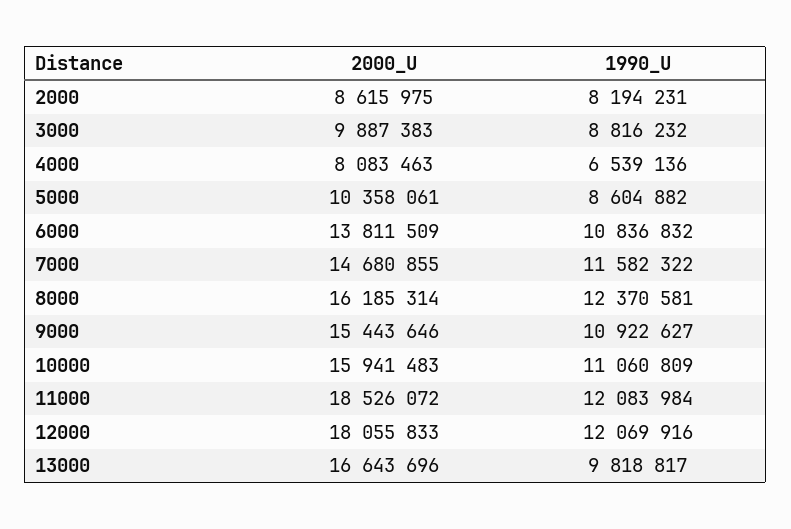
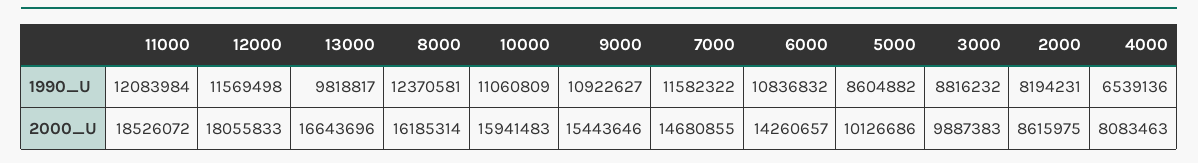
  {
    "2000_U": {
      "2000": 8615975,
      "3000": 9887383,
      "4000": 8083463,
-     "5000": 10358061,
+     "5000": 10126686,
-     "6000": 13811509,
+     "6000": 14260657,
      "7000": 14680855,
      "8000": 16185314,
      "9000": 15443646,
      "10000": 15941483,
      "11000": 18526072,
      "12000": 18055833,
      "13000": 16643696
    },
    "1990_U": {
      "2000": 8194231,
      "3000": 8816232,
      "4000": 6539136,
      "5000": 8604882,
      "6000": 10836832,
      "7000": 11582322,
      "8000": 12370581,
      "9000": 10922627,
      "10000": 11060809,
      "11000": 12083984,
-     "12000": 12069916,
+     "12000": 11569498,
      "13000": 9818817
    }
  }

